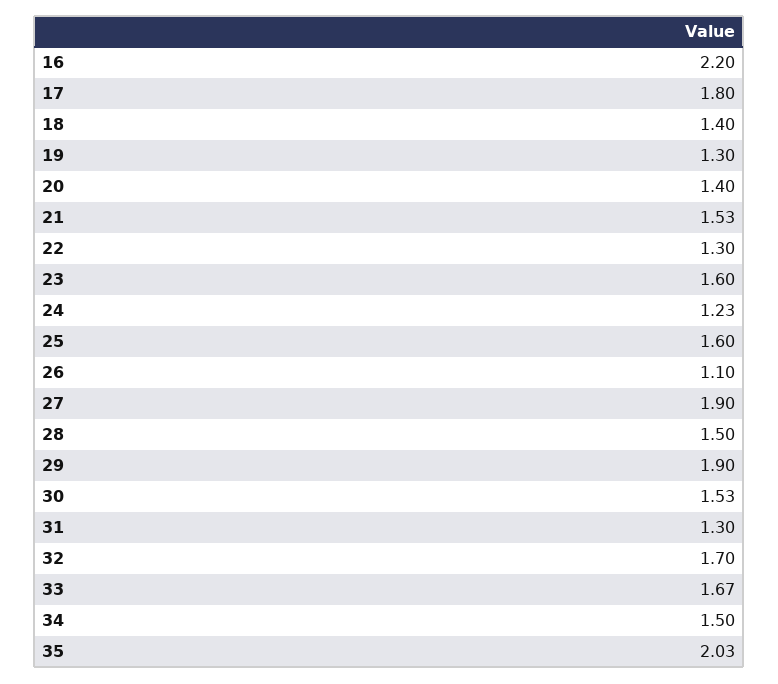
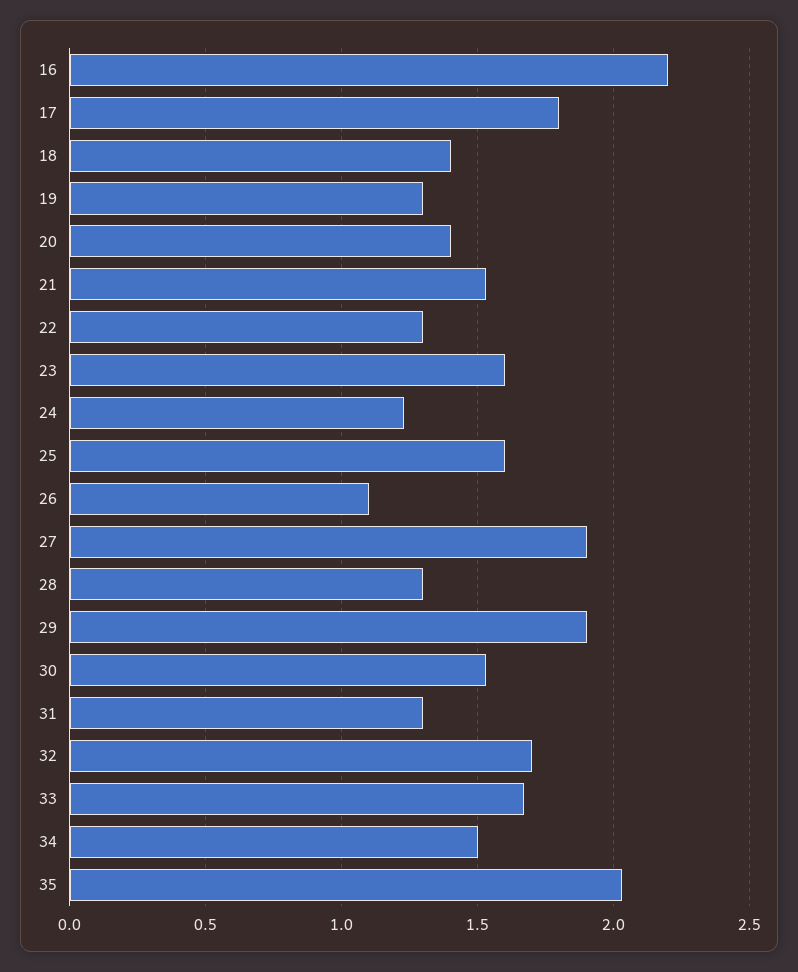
  {
    "16": 2.2,
    "17": 1.8,
    "18": 1.4,
    "19": 1.3,
    "20": 1.4,
    "21": 1.53,
    "22": 1.3,
    "23": 1.6,
    "24": 1.23,
    "25": 1.6,
    "26": 1.1,
    "27": 1.9,
-   "28": 1.5,
+   "28": 1.3,
    "29": 1.9,
    "30": 1.53,
    "31": 1.3,
    "32": 1.7,
    "33": 1.67,
    "34": 1.5,
    "35": 2.03
  }

